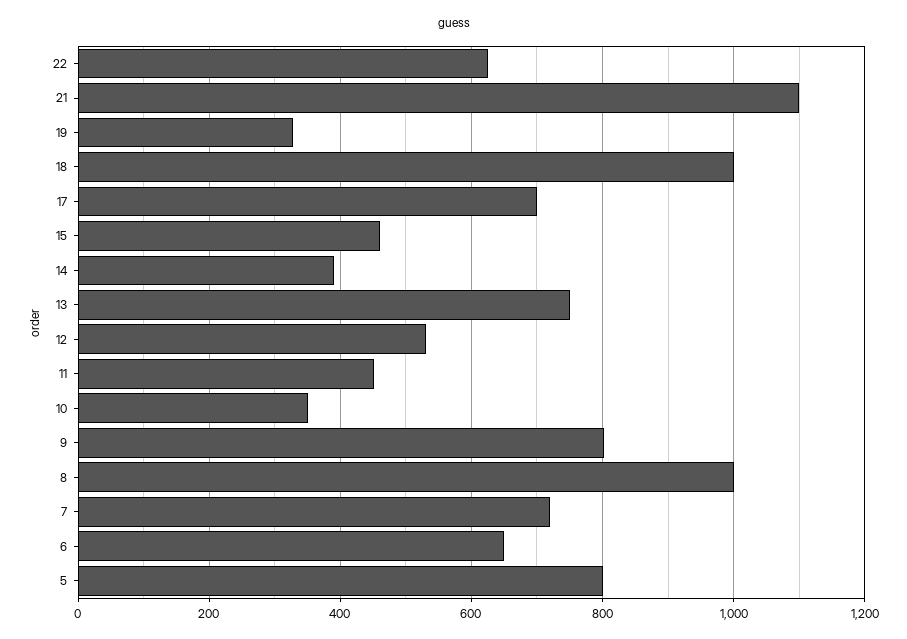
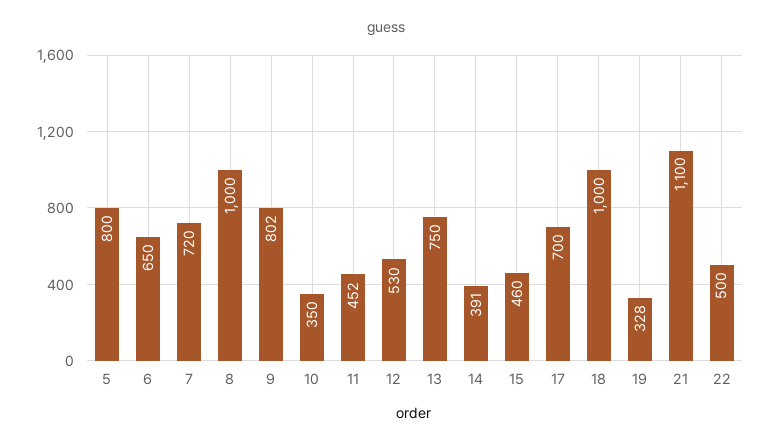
  {
-   "22": 620,
+   "22": 500,
    "21": 1100,
    "19": 328,
    "18": 1000,
    "17": 700,
    "15": 460,
    "14": 391,
    "13": 750,
    "12": 530,
    "11": 452,
    "10": 350,
    "9": 802,
    "8": 1000,
    "7": 720,
    "6": 650,
    "5": 800
  }

